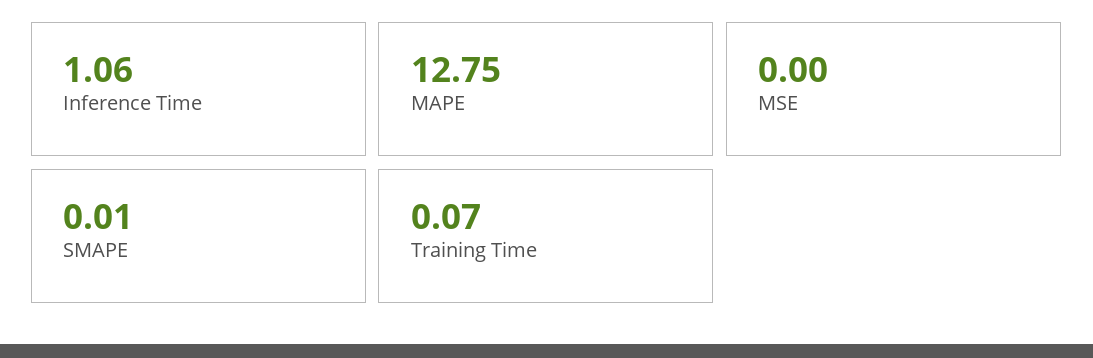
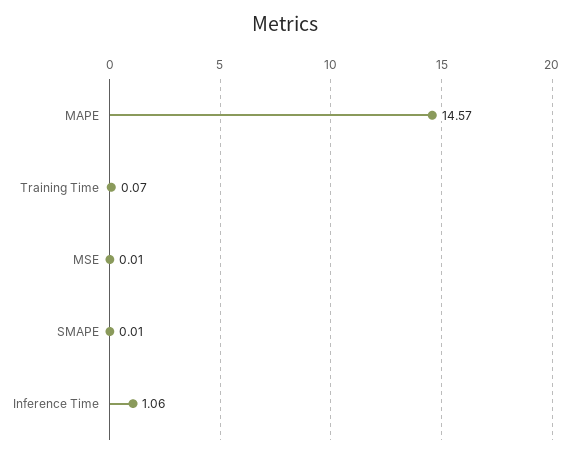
  {
    "Inference Time": 1.06,
-   "MAPE": 12.75,
+   "MAPE": 14.57,
-   "MSE": 0,
+   "MSE": 0.01,
    "SMAPE": 0.01,
    "Training Time": 0.07
  }

